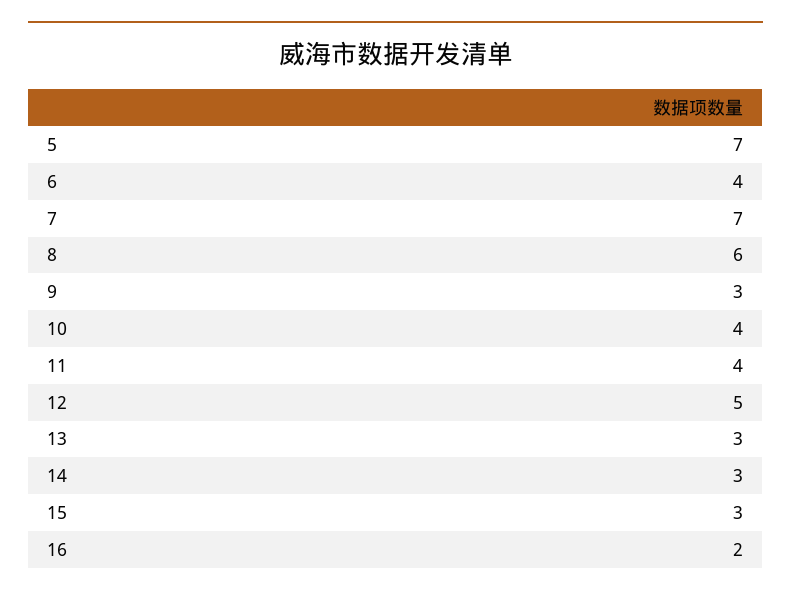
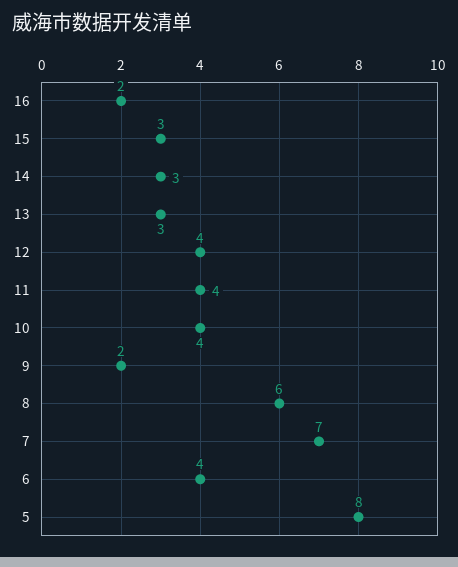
  {
-   "5": 7,
+   "5": 8,
    "6": 4,
    "7": 7,
    "8": 6,
-   "9": 3,
+   "9": 2,
    "10": 4,
    "11": 4,
-   "12": 5,
+   "12": 4,
    "13": 3,
    "14": 3,
    "15": 3,
    "16": 2
  }

